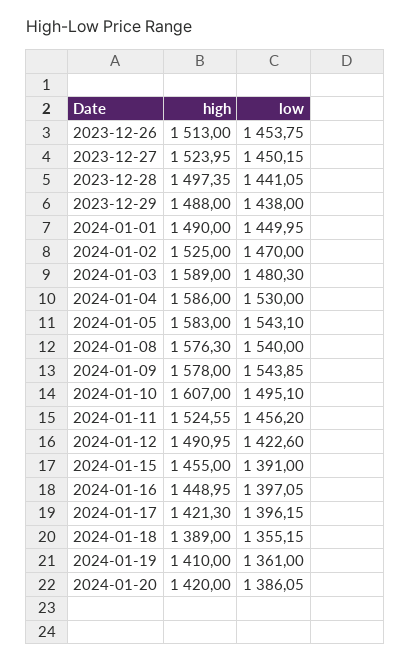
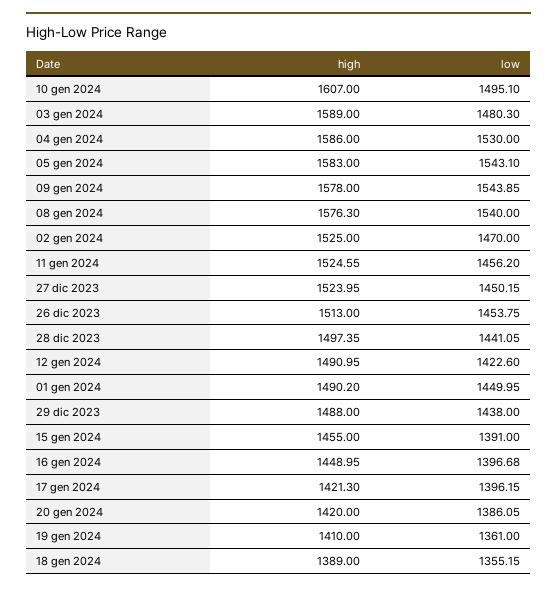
  {
    "high": {
      "2023-12-26": 1513,
      "2023-12-27": 1523.95,
      "2023-12-28": 1497.35,
      "2023-12-29": 1488,
-     "2024-01-01": 1490,
+     "2024-01-01": 1490.2,
      "2024-01-02": 1525,
      "2024-01-03": 1589,
      "2024-01-04": 1586,
      "2024-01-05": 1583,
      "2024-01-08": 1576.3,
      "2024-01-09": 1578,
      "2024-01-10": 1607,
      "2024-01-11": 1524.55,
      "2024-01-12": 1490.95,
      "2024-01-15": 1455,
      "2024-01-16": 1448.95,
      "2024-01-17": 1421.3,
      "2024-01-18": 1389,
      "2024-01-19": 1410,
      "2024-01-20": 1420
    },
    "low": {
      "2023-12-26": 1453.75,
      "2023-12-27": 1450.15,
      "2023-12-28": 1441.05,
      "2023-12-29": 1438,
      "2024-01-01": 1449.95,
      "2024-01-02": 1470,
      "2024-01-03": 1480.3,
      "2024-01-04": 1530,
      "2024-01-05": 1543.1,
      "2024-01-08": 1540,
      "2024-01-09": 1543.85,
      "2024-01-10": 1495.1,
      "2024-01-11": 1456.2,
      "2024-01-12": 1422.6,
      "2024-01-15": 1391,
-     "2024-01-16": 1397.05,
+     "2024-01-16": 1396.68,
      "2024-01-17": 1396.15,
      "2024-01-18": 1355.15,
      "2024-01-19": 1361,
      "2024-01-20": 1386.05
    }
  }

